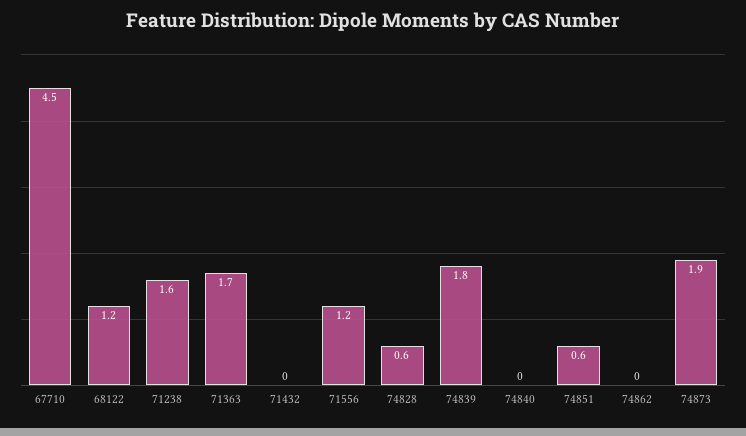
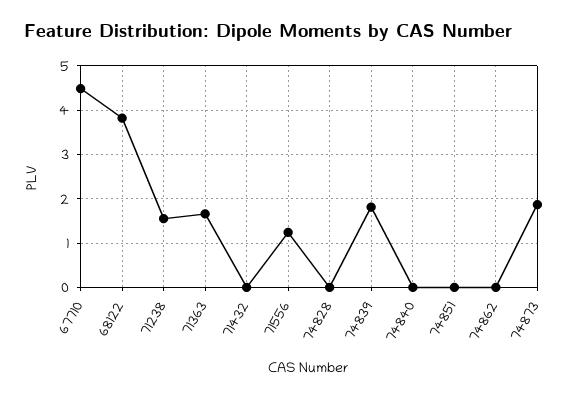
  {
    "67710": 4.5,
-   "68122": 1.2,
+   "68122": 3.8,
    "71238": 1.6,
    "71363": 1.7,
    "71432": 0,
    "71556": 1.2,
-   "74828": 0.6,
+   "74828": 0,
    "74839": 1.8,
    "74840": 0,
-   "74851": 0.6,
+   "74851": 0,
    "74862": 0,
    "74873": 1.9
  }

